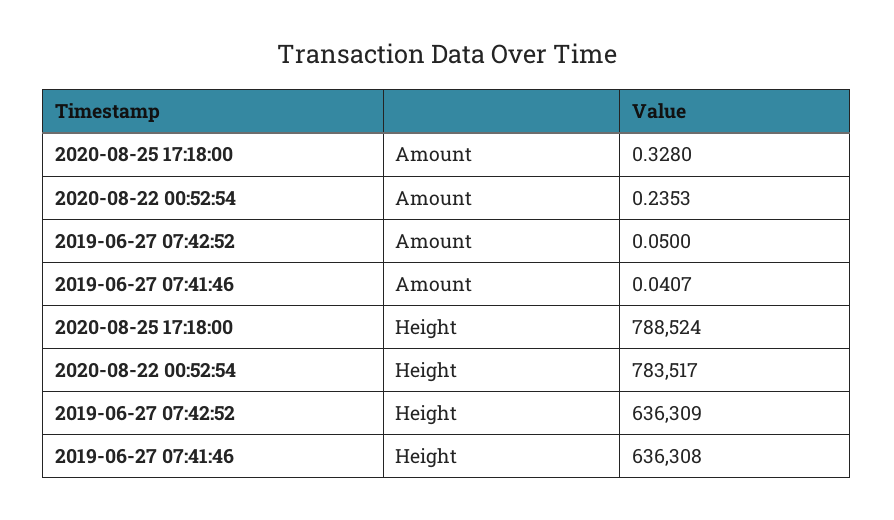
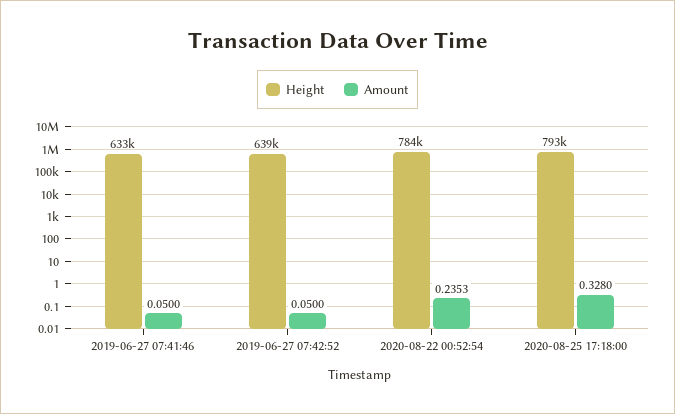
  {
    "Amount": {
      "2020-08-25 17:18:00": 0.328,
      "2020-08-22 00:52:54": 0.2353,
      "2019-06-27 07:42:52": 0.05,
-     "2019-06-27 07:41:46": 0.0407
+     "2019-06-27 07:41:46": 0.05
    },
    "Height": {
-     "2020-08-25 17:18:00": 788524,
+     "2020-08-25 17:18:00": 793000,
      "2020-08-22 00:52:54": 783517,
-     "2019-06-27 07:42:52": 636309,
+     "2019-06-27 07:42:52": 639000,
-     "2019-06-27 07:41:46": 636308
+     "2019-06-27 07:41:46": 633000
    }
  }

